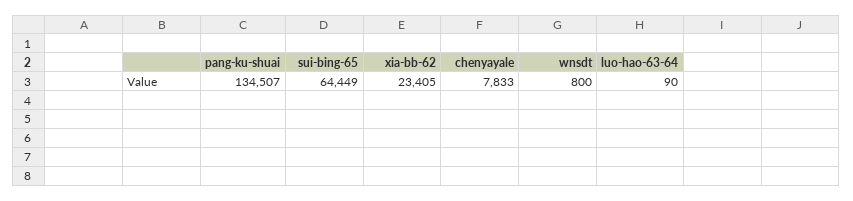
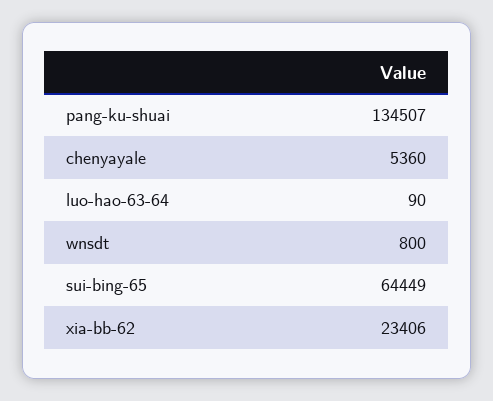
  {
    "pang-ku-shuai": 134507,
    "sui-bing-65": 64449,
-   "xia-bb-62": 23405,
+   "xia-bb-62": 23406,
-   "chenyayale": 7833,
+   "chenyayale": 5360,
    "wnsdt": 800,
    "luo-hao-63-64": 90
  }

